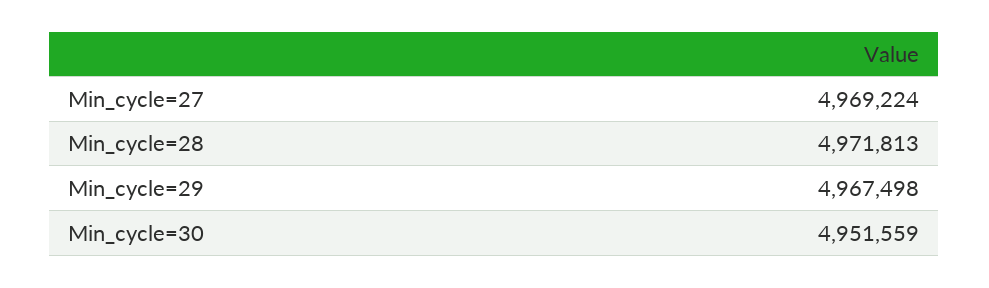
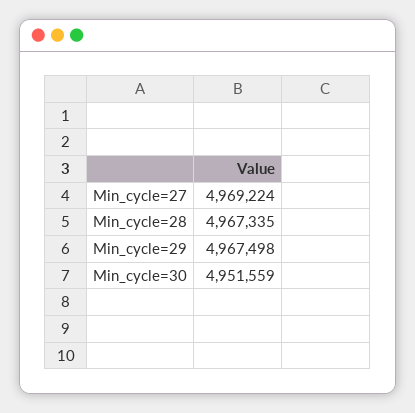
  {
    "Min_cycle=27": 4969224,
-   "Min_cycle=28": 4971813,
+   "Min_cycle=28": 4967335,
    "Min_cycle=29": 4967498,
    "Min_cycle=30": 4951559
  }

